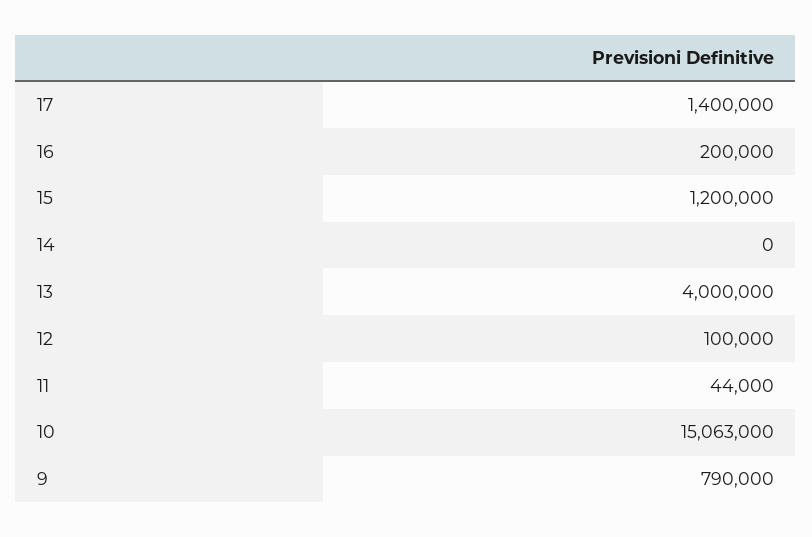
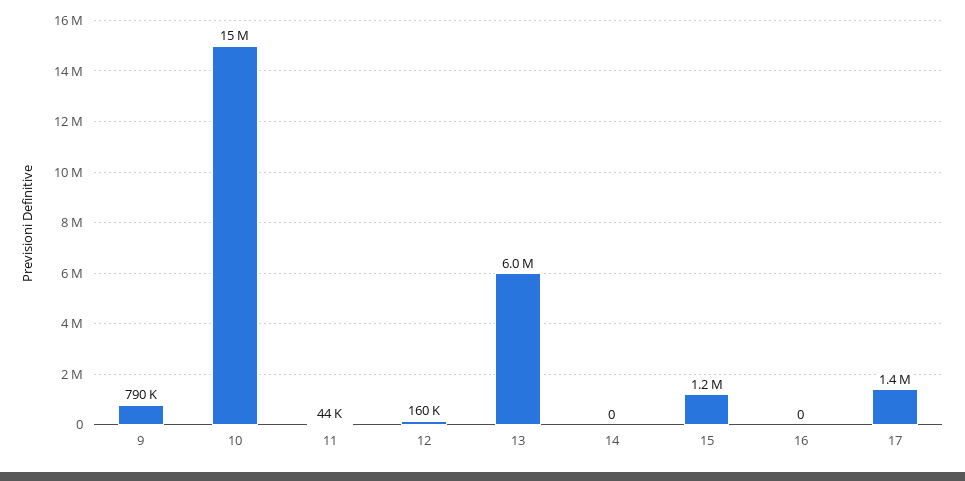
  {
    "17": 1400000,
-   "16": 200000,
+   "16": 0,
    "15": 1200000,
    "14": 0,
-   "13": 4000000,
+   "13": 6000000,
-   "12": 100000,
+   "12": 160000,
    "11": 44000,
    "10": 15063000,
    "9": 790000
  }

